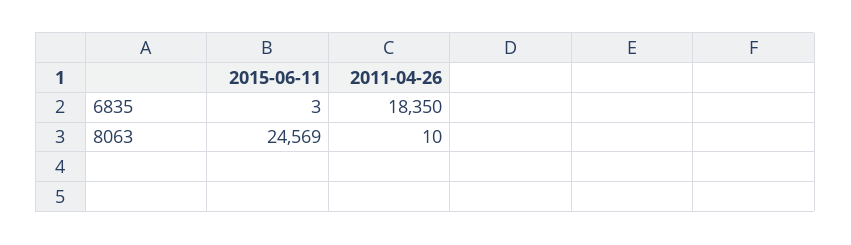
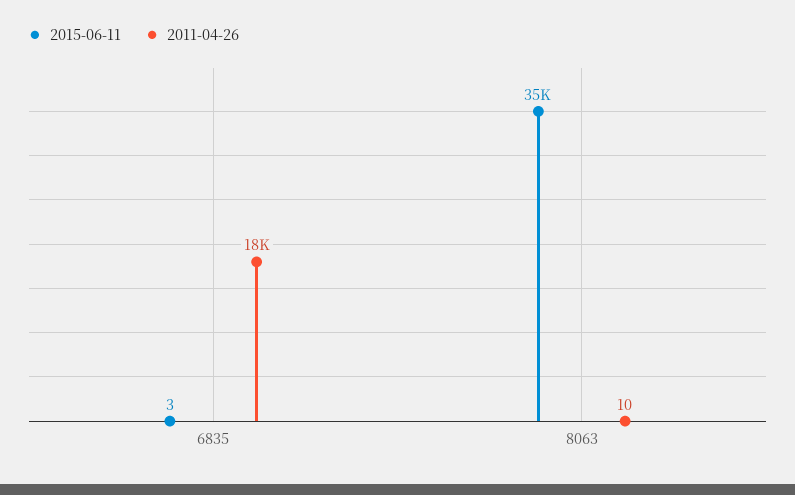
  {
    "2015-06-11": {
      "6835": 3,
-     "8063": 24569
+     "8063": 35000
    },
    "2011-04-26": {
      "6835": 18350,
      "8063": 10
    }
  }

